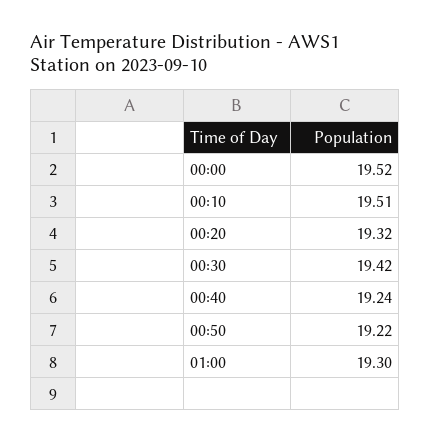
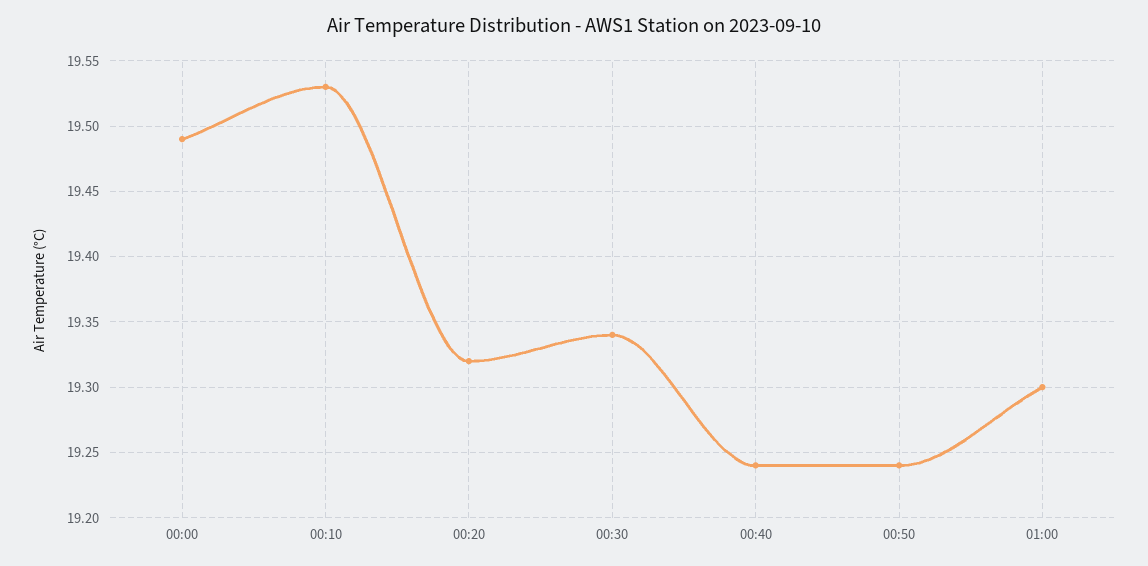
  {
-   "00:00": 19.52,
+   "00:00": 19.49,
-   "00:10": 19.51,
+   "00:10": 19.53,
    "00:20": 19.32,
-   "00:30": 19.42,
+   "00:30": 19.34,
    "00:40": 19.24,
-   "00:50": 19.22,
+   "00:50": 19.24,
    "01:00": 19.3
  }

